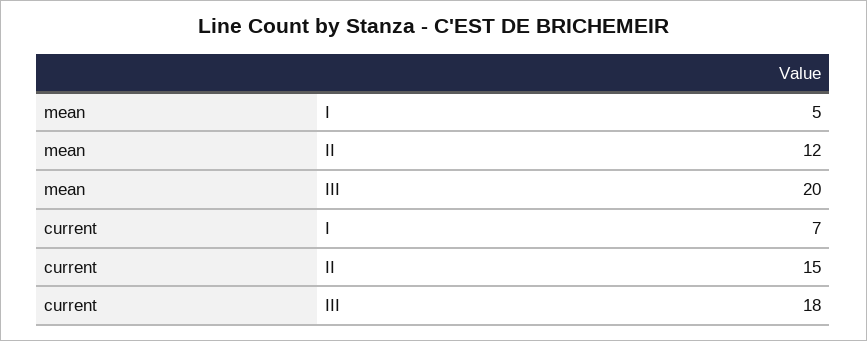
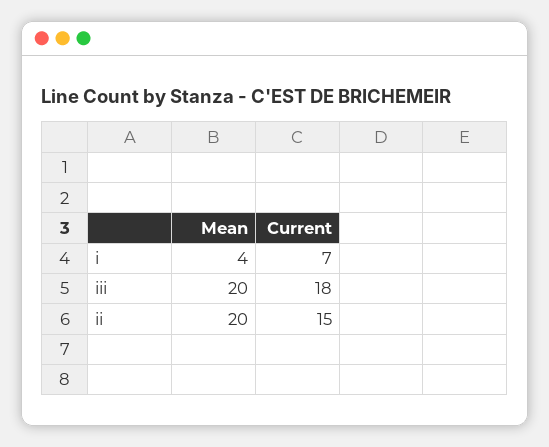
  {
    "mean": {
-     "I": 5,
+     "I": 4,
-     "II": 12,
+     "II": 20,
      "III": 20
    },
    "current": {
      "I": 7,
      "II": 15,
      "III": 18
    }
  }

